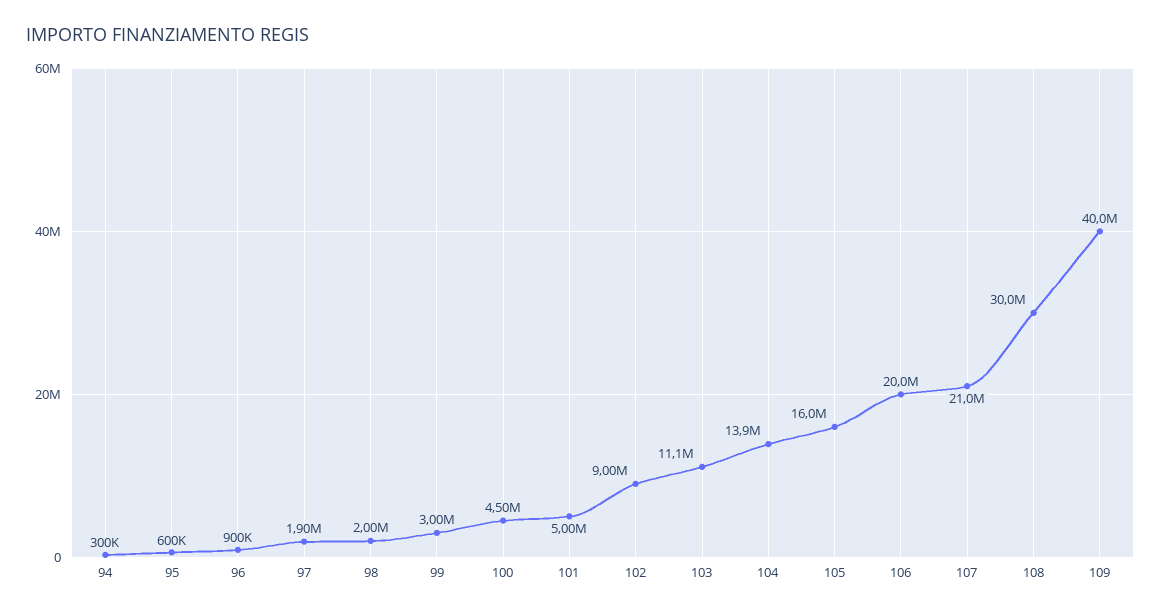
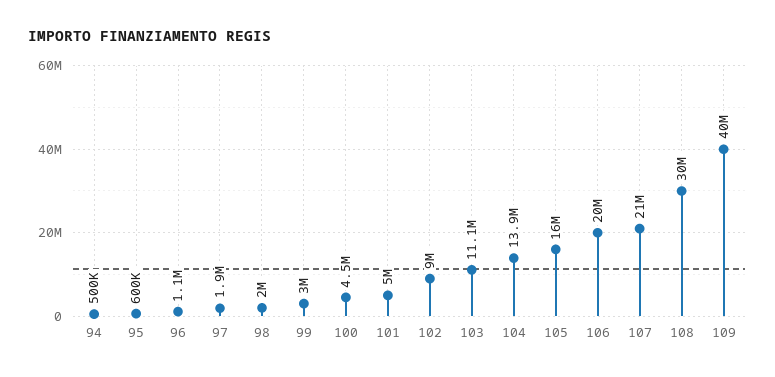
  {
-   "94": 300000,
+   "94": 500000,
    "95": 600000,
-   "96": 900000,
+   "96": 1100000,
    "97": 1900000,
    "98": 2000000,
    "99": 3000000,
    "100": 4500000,
    "101": 5000000,
    "102": 9000000,
    "103": 11100000,
    "104": 13900000,
    "105": 16000000,
    "106": 20000000,
    "107": 21000000,
    "108": 30000000,
    "109": 40000000
  }

